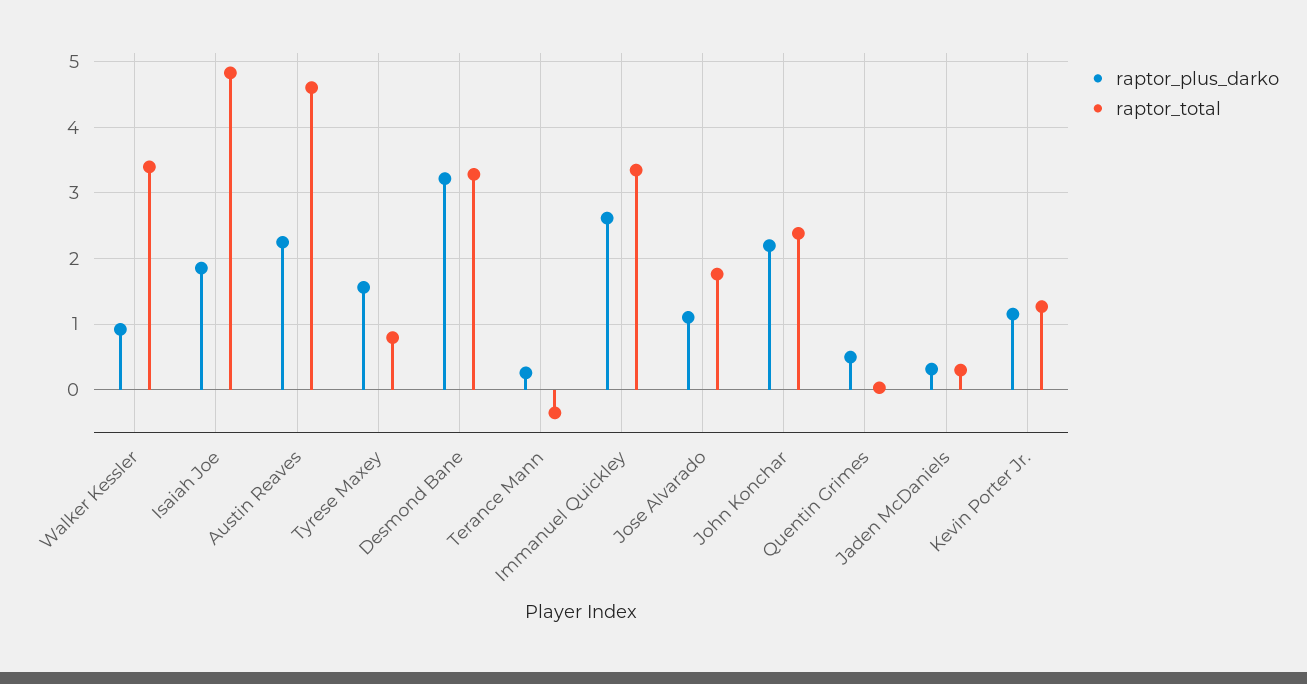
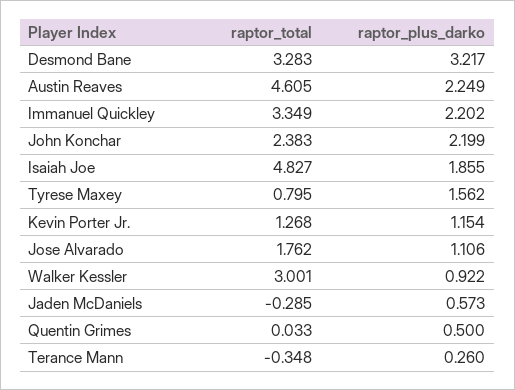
  {
    "raptor_plus_darko": {
      "Walker Kessler": 0.922,
      "Isaiah Joe": 1.855,
      "Austin Reaves": 2.249,
      "Tyrese Maxey": 1.562,
      "Desmond Bane": 3.217,
      "Terance Mann": 0.26,
-     "Immanuel Quickley": 2.6,
+     "Immanuel Quickley": 2.202,
      "Jose Alvarado": 1.106,
      "John Konchar": 2.199,
      "Quentin Grimes": 0.5,
-     "Jaden McDaniels": 0.3,
+     "Jaden McDaniels": 0.573,
      "Kevin Porter Jr.": 1.154
    },
    "raptor_total": {
-     "Walker Kessler": 3.4,
+     "Walker Kessler": 3.001,
      "Isaiah Joe": 4.827,
      "Austin Reaves": 4.605,
      "Tyrese Maxey": 0.795,
      "Desmond Bane": 3.283,
      "Terance Mann": -0.348,
      "Immanuel Quickley": 3.349,
      "Jose Alvarado": 1.762,
      "John Konchar": 2.383,
      "Quentin Grimes": 0.033,
-     "Jaden McDaniels": 0.3,
+     "Jaden McDaniels": -0.285,
      "Kevin Porter Jr.": 1.268
    }
  }

